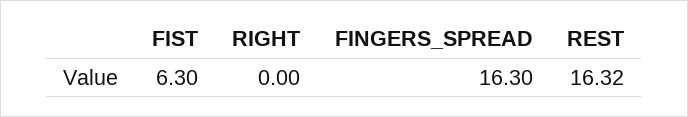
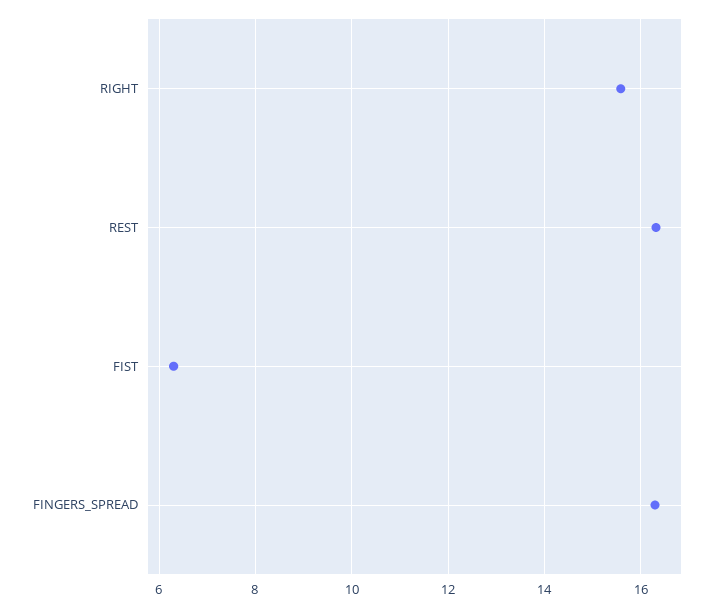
  {
    "FIST": 6.3,
-   "RIGHT": 0,
+   "RIGHT": 15.6,
    "FINGERS_SPREAD": 16.3,
    "REST": 16.32
  }

